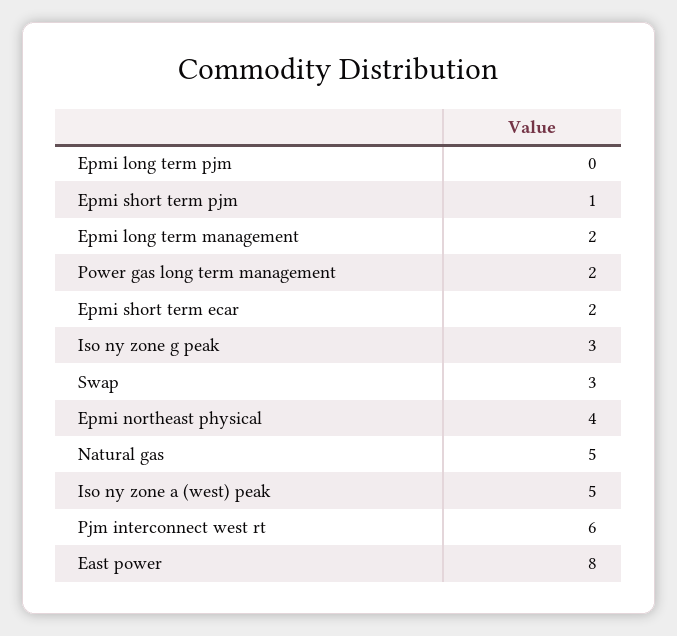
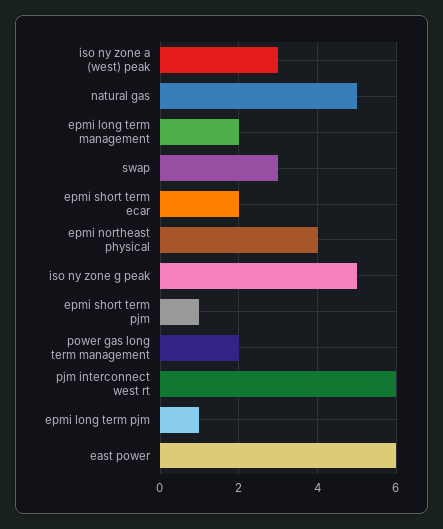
  {
-   "Epmi long term pjm": 0,
+   "Epmi long term pjm": 1,
    "Epmi short term pjm": 1,
    "Epmi long term management": 2,
    "Power gas long term management": 2,
    "Epmi short term ecar": 2,
-   "Iso ny zone g peak": 3,
+   "Iso ny zone g peak": 5,
    "Swap": 3,
    "Epmi northeast physical": 4,
    "Natural gas": 5,
-   "Iso ny zone a (west) peak": 5,
+   "Iso ny zone a (west) peak": 3,
    "Pjm interconnect west rt": 6,
-   "East power": 8
+   "East power": 6
  }

